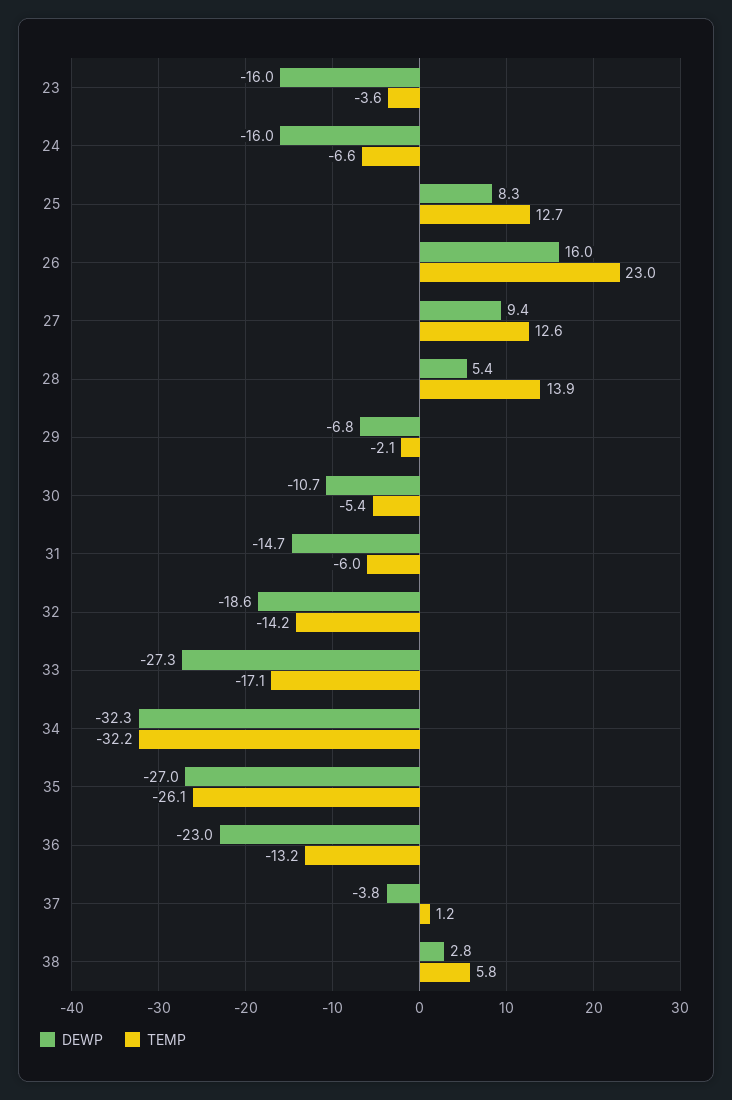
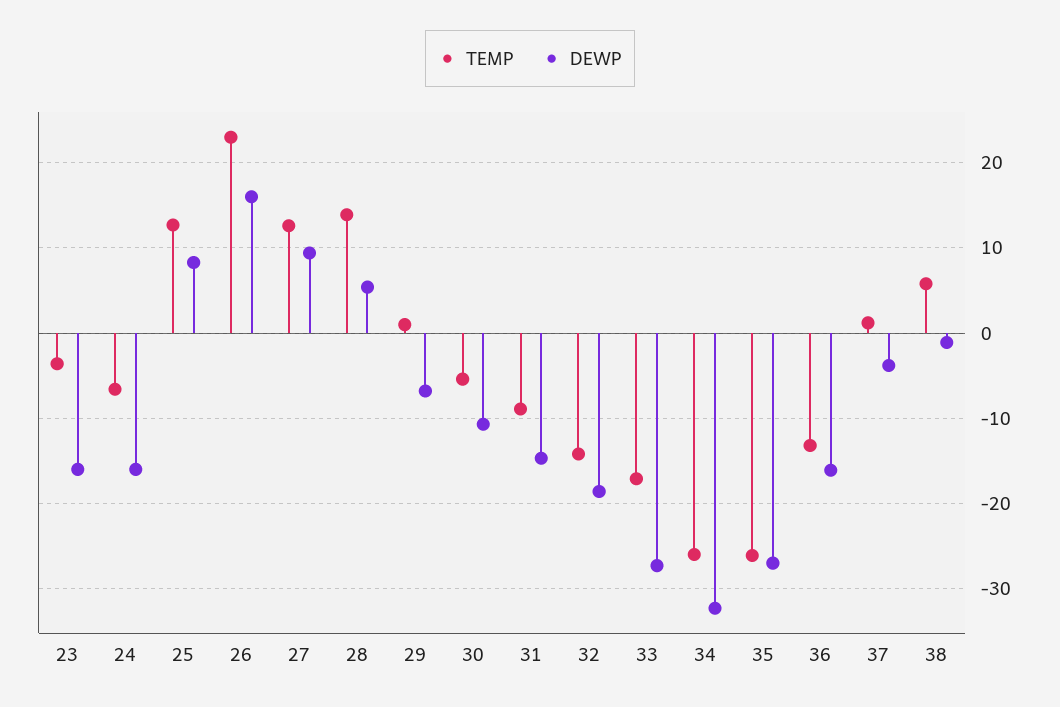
  {
    "DEWP": {
      "23": -16,
      "24": -16,
      "25": 8.3,
      "26": 16,
      "27": 9.4,
      "28": 5.4,
      "29": -6.8,
      "30": -10.7,
      "31": -14.7,
      "32": -18.6,
      "33": -27.3,
      "34": -32.3,
      "35": -27,
-     "36": -23,
+     "36": -16,
      "37": -3.8,
-     "38": 2.8
+     "38": -1
    },
    "TEMP": {
      "23": -3.6,
      "24": -6.6,
      "25": 12.7,
      "26": 23,
      "27": 12.6,
      "28": 13.9,
-     "29": -2.1,
+     "29": 1,
      "30": -5.4,
-     "31": -6,
+     "31": -9,
      "32": -14.2,
      "33": -17.1,
-     "34": -32.2,
+     "34": -26,
      "35": -26.1,
      "36": -13.2,
      "37": 1.2,
      "38": 5.8
    }
  }

